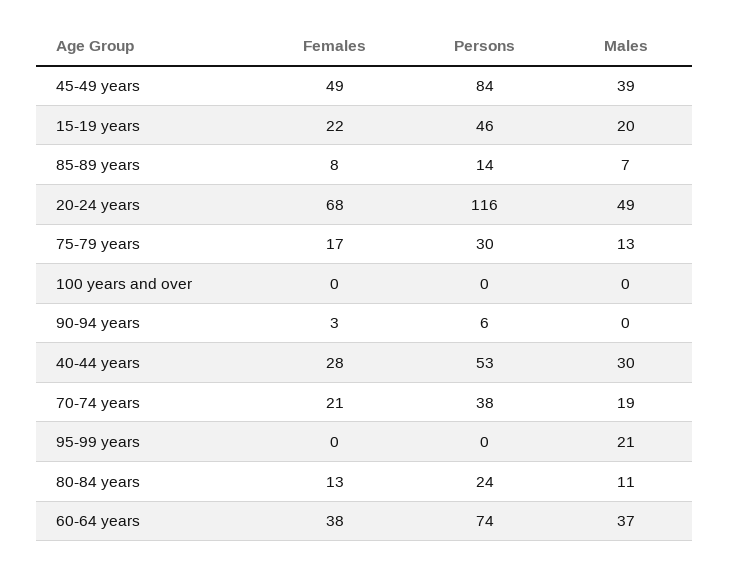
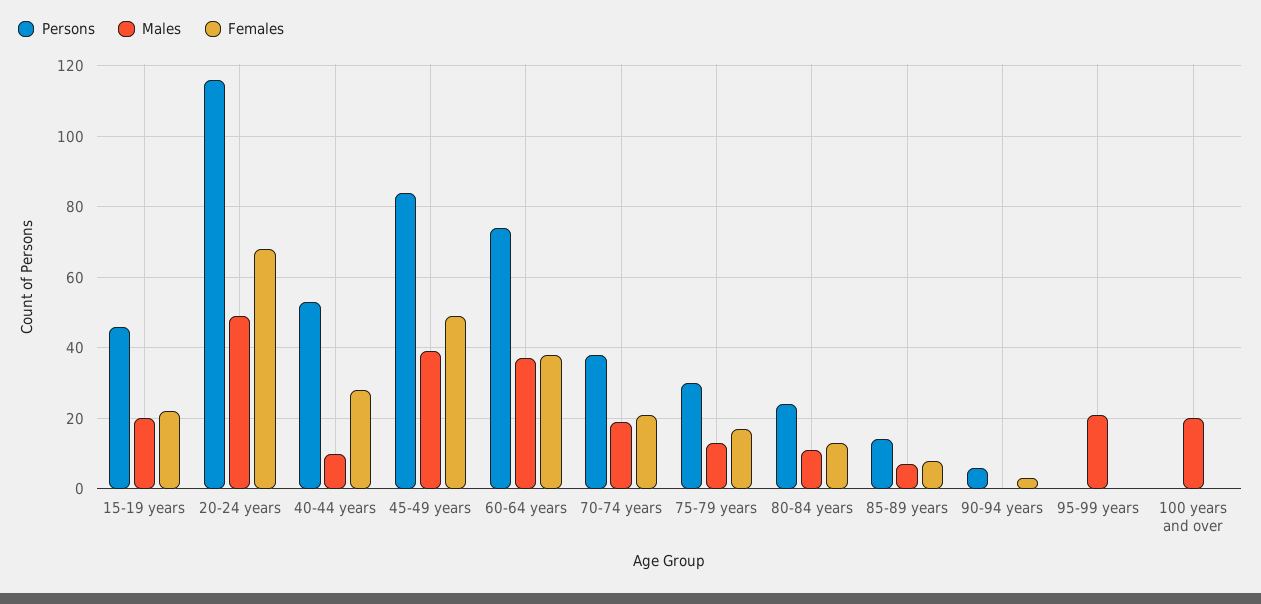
  {
    "Females": {
      "45-49 years": 49,
      "15-19 years": 22,
      "85-89 years": 8,
      "20-24 years": 68,
      "75-79 years": 17,
      "100 years and over": 0,
      "90-94 years": 3,
      "40-44 years": 28,
      "70-74 years": 21,
      "95-99 years": 0,
      "80-84 years": 13,
      "60-64 years": 38
    },
    "Persons": {
      "45-49 years": 84,
      "15-19 years": 46,
      "85-89 years": 14,
      "20-24 years": 116,
      "75-79 years": 30,
      "100 years and over": 0,
      "90-94 years": 6,
      "40-44 years": 53,
      "70-74 years": 38,
      "95-99 years": 0,
      "80-84 years": 24,
      "60-64 years": 74
    },
    "Males": {
      "45-49 years": 39,
      "15-19 years": 20,
      "85-89 years": 7,
      "20-24 years": 49,
      "75-79 years": 13,
-     "100 years and over": 0,
+     "100 years and over": 20,
      "90-94 years": 0,
-     "40-44 years": 30,
+     "40-44 years": 10,
      "70-74 years": 19,
      "95-99 years": 21,
      "80-84 years": 11,
      "60-64 years": 37
    }
  }

